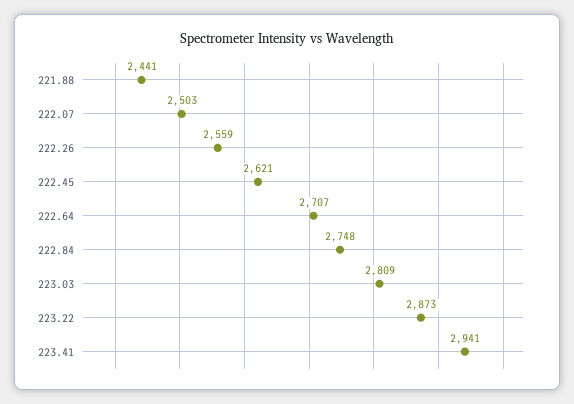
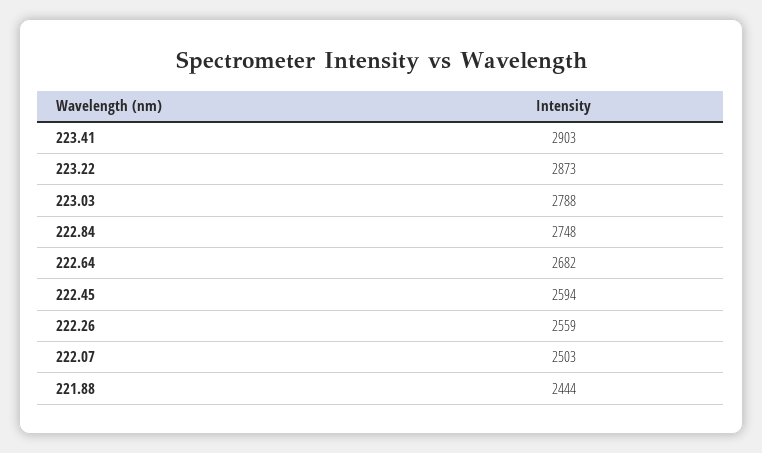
  {
-   "221.88": 2441,
+   "221.88": 2444,
    "222.07": 2503,
    "222.26": 2559,
-   "222.45": 2621,
+   "222.45": 2594,
-   "222.64": 2707,
+   "222.64": 2682,
    "222.84": 2748,
-   "223.03": 2809,
+   "223.03": 2788,
    "223.22": 2873,
-   "223.41": 2941
+   "223.41": 2903
  }

